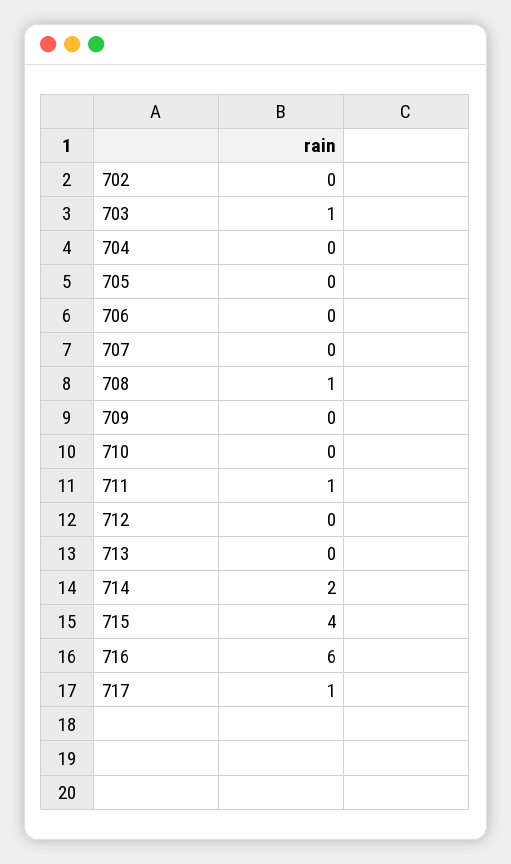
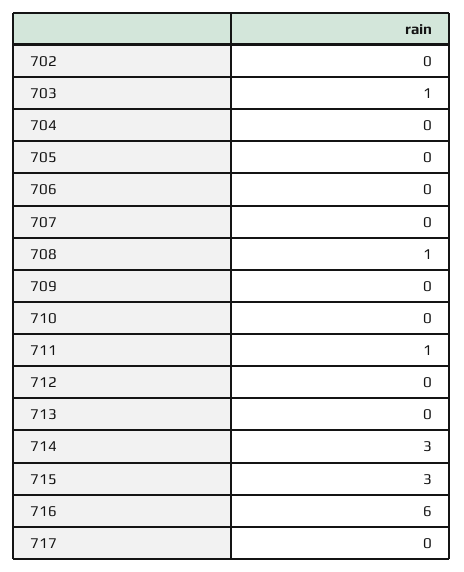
  {
    "702": 0,
    "703": 1,
    "704": 0,
    "705": 0,
    "706": 0,
    "707": 0,
    "708": 1,
    "709": 0,
    "710": 0,
    "711": 1,
    "712": 0,
    "713": 0,
-   "714": 2,
+   "714": 3,
-   "715": 4,
+   "715": 3,
    "716": 6,
-   "717": 1
+   "717": 0
  }

